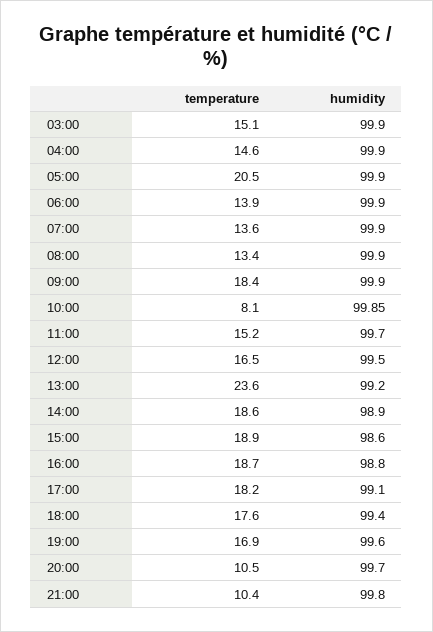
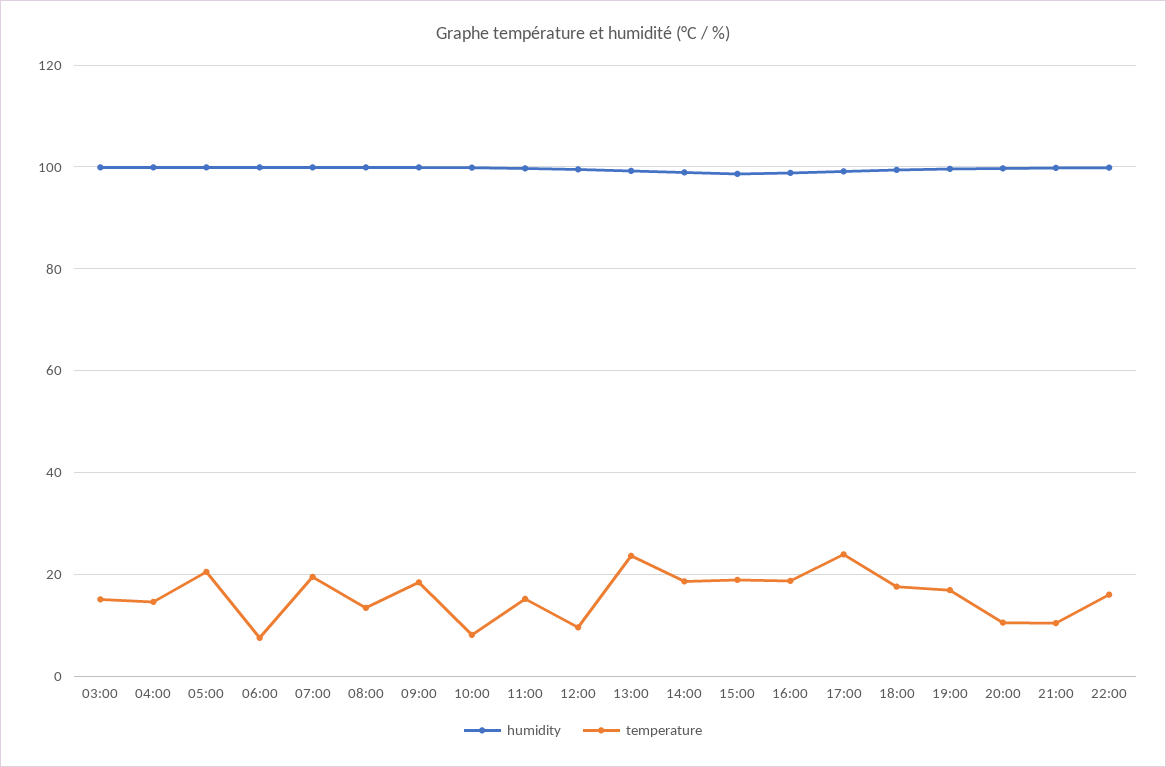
  {
    "temperature": {
      "03:00": 15.1,
      "04:00": 14.6,
      "05:00": 20.5,
-     "06:00": 13.9,
+     "06:00": 8,
-     "07:00": 13.6,
+     "07:00": 20,
      "08:00": 13.4,
      "09:00": 18.4,
      "10:00": 8.1,
      "11:00": 15.2,
-     "12:00": 16.5,
+     "12:00": 10,
      "13:00": 23.6,
      "14:00": 18.6,
      "15:00": 18.9,
      "16:00": 18.7,
-     "17:00": 18.2,
+     "17:00": 24,
      "18:00": 17.6,
      "19:00": 16.9,
      "20:00": 10.5,
-     "21:00": 10.4
+     "21:00": 10.4,
+     "22:00": 16
    },
    "humidity": {
      "03:00": 99.9,
      "04:00": 99.9,
      "05:00": 99.9,
      "06:00": 99.9,
      "07:00": 99.9,
      "08:00": 99.9,
      "09:00": 99.9,
      "10:00": 99.85,
      "11:00": 99.7,
      "12:00": 99.5,
      "13:00": 99.2,
      "14:00": 98.9,
      "15:00": 98.6,
      "16:00": 98.8,
      "17:00": 99.1,
      "18:00": 99.4,
      "19:00": 99.6,
      "20:00": 99.7,
-     "21:00": 99.8
+     "21:00": 99.8,
+     "22:00": 100
    }
  }

